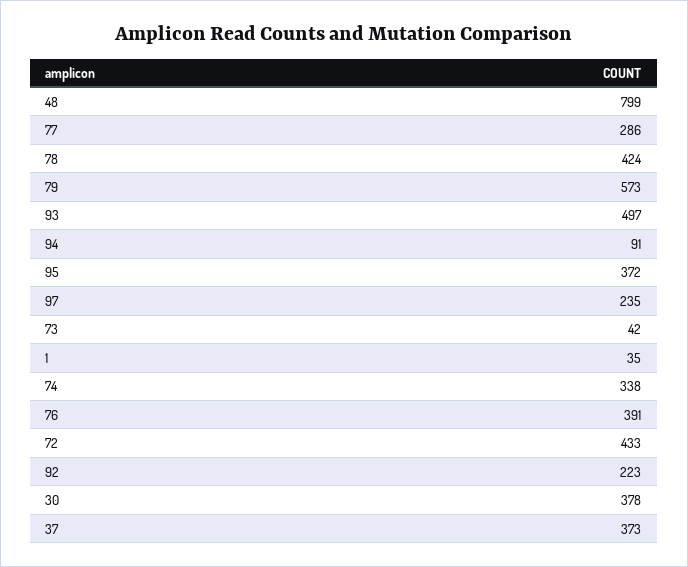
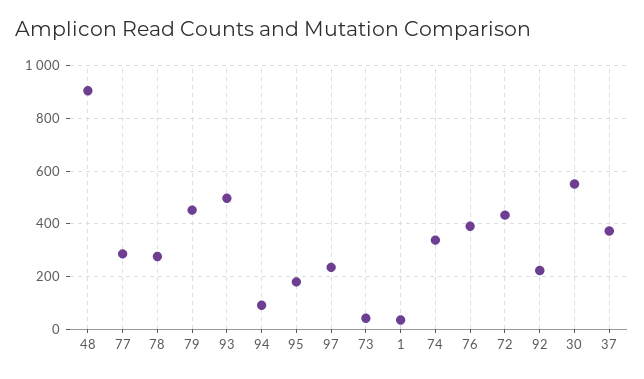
  {
-   "48": 799,
+   "48": 900,
    "77": 286,
-   "78": 424,
+   "78": 275,
-   "79": 573,
+   "79": 450,
    "93": 497,
    "94": 91,
-   "95": 372,
+   "95": 175,
    "97": 235,
    "73": 42,
    "1": 35,
    "74": 338,
    "76": 391,
    "72": 433,
    "92": 223,
-   "30": 378,
+   "30": 550,
    "37": 373
  }

